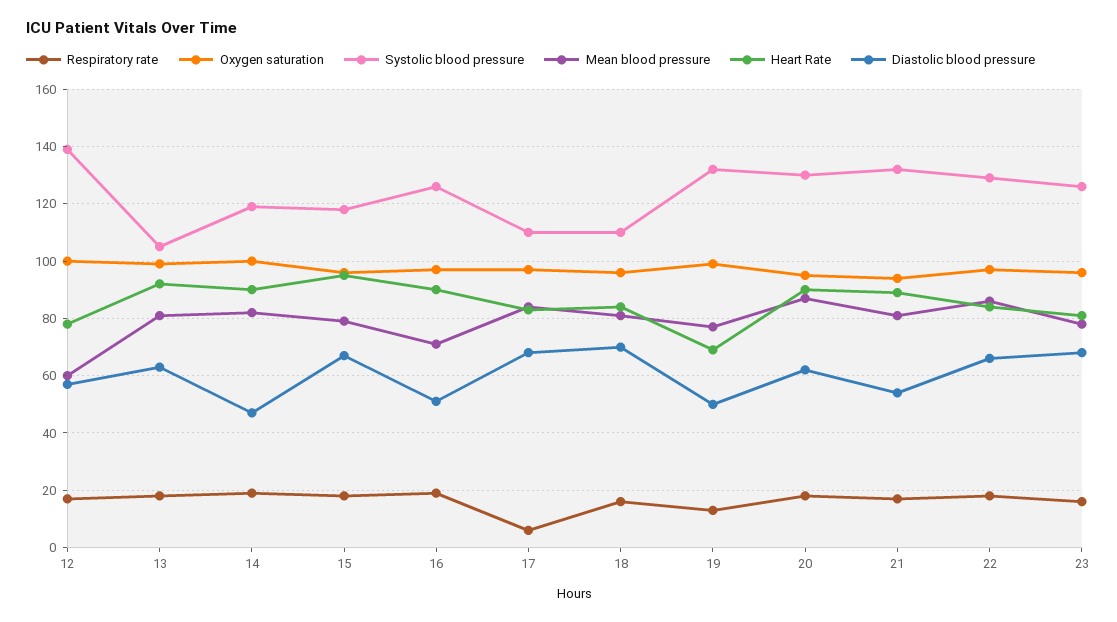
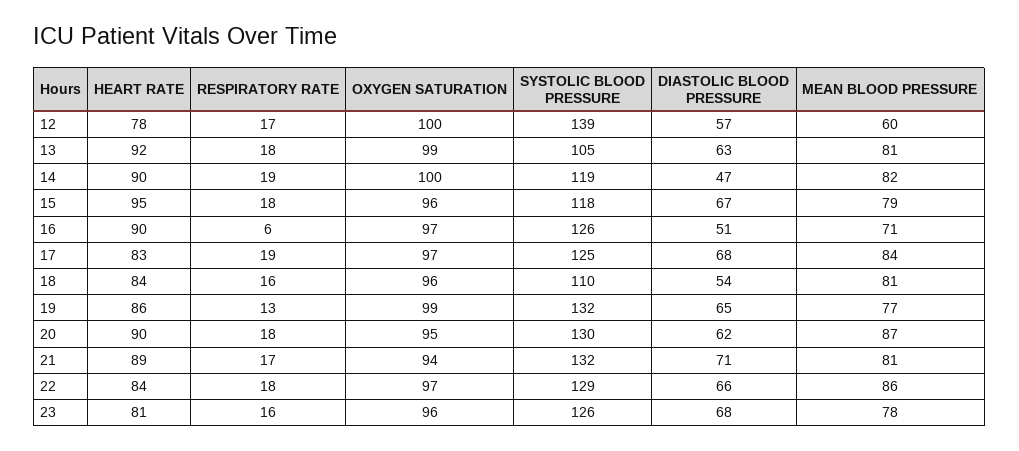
  {
    "Respiratory rate": {
      "12": 17,
      "13": 18,
      "14": 19,
      "15": 18,
-     "16": 20,
+     "16": 6,
-     "17": 5,
+     "17": 19,
      "18": 16,
      "19": 13,
      "20": 18,
      "21": 17,
      "22": 18,
      "23": 16
    },
    "Oxygen saturation": {
      "12": 100,
      "13": 99,
      "14": 100,
      "15": 96,
      "16": 97,
      "17": 97,
      "18": 96,
      "19": 99,
      "20": 95,
      "21": 94,
      "22": 97,
      "23": 96
    },
    "Systolic blood pressure": {
      "12": 139,
      "13": 105,
      "14": 119,
      "15": 118,
      "16": 126,
-     "17": 110,
+     "17": 125,
      "18": 110,
      "19": 132,
      "20": 130,
      "21": 132,
      "22": 129,
      "23": 126
    },
    "Mean blood pressure": {
      "12": 60,
      "13": 81,
      "14": 82,
      "15": 79,
      "16": 71,
      "17": 84,
      "18": 81,
      "19": 77,
      "20": 87,
      "21": 81,
      "22": 86,
      "23": 78
    },
    "Heart Rate": {
      "12": 78,
      "13": 92,
      "14": 90,
      "15": 95,
      "16": 90,
      "17": 83,
      "18": 84,
-     "19": 70,
+     "19": 86,
      "20": 90,
      "21": 89,
      "22": 84,
      "23": 81
    },
    "Diastolic blood pressure": {
      "12": 57,
      "13": 63,
      "14": 47,
      "15": 67,
      "16": 51,
      "17": 68,
-     "18": 70,
+     "18": 54,
-     "19": 50,
+     "19": 65,
      "20": 62,
-     "21": 55,
+     "21": 71,
      "22": 66,
      "23": 68
    }
  }

